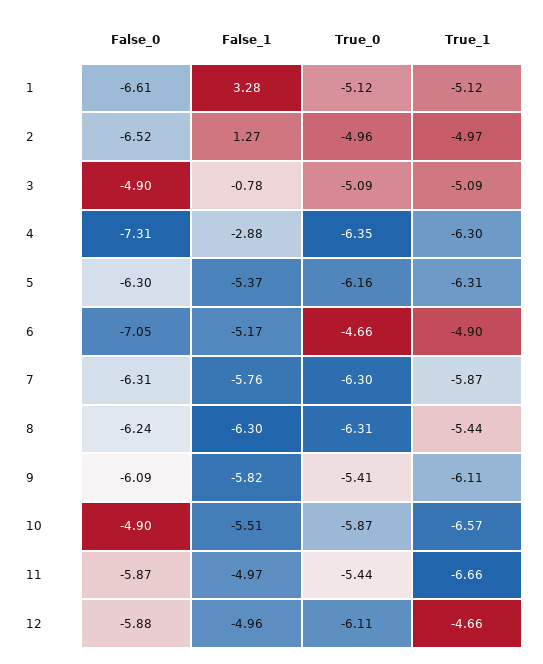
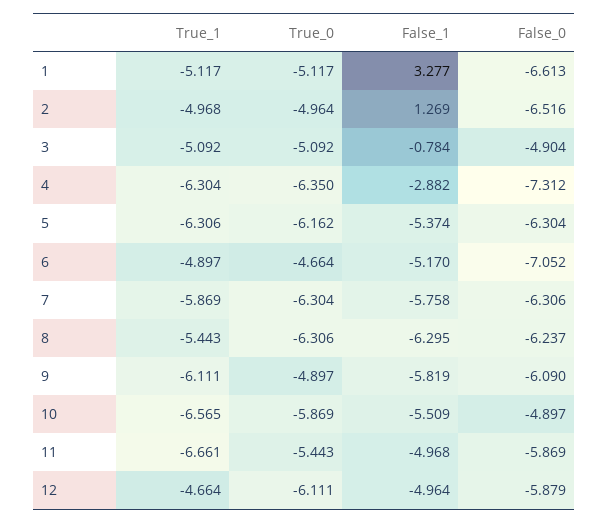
  {
    "False_0": {
      "1": -6.613,
      "2": -6.516,
      "3": -4.904,
      "4": -7.312,
      "5": -6.304,
      "6": -7.052,
      "7": -6.306,
      "8": -6.237,
      "9": -6.09,
      "10": -4.897,
      "11": -5.869,
      "12": -5.879
    },
    "False_1": {
      "1": 3.277,
      "2": 1.269,
      "3": -0.784,
      "4": -2.882,
      "5": -5.374,
      "6": -5.17,
      "7": -5.758,
      "8": -6.295,
      "9": -5.819,
      "10": -5.509,
      "11": -4.968,
      "12": -4.964
    },
    "True_0": {
      "1": -5.117,
      "2": -4.964,
      "3": -5.092,
      "4": -6.35,
      "5": -6.162,
      "6": -4.664,
      "7": -6.304,
      "8": -6.306,
-     "9": -5.41,
+     "9": -4.897,
      "10": -5.869,
      "11": -5.443,
      "12": -6.111
    },
    "True_1": {
      "1": -5.117,
      "2": -4.968,
      "3": -5.092,
      "4": -6.304,
      "5": -6.306,
      "6": -4.897,
      "7": -5.869,
      "8": -5.443,
      "9": -6.111,
      "10": -6.565,
      "11": -6.661,
      "12": -4.664
    }
  }

